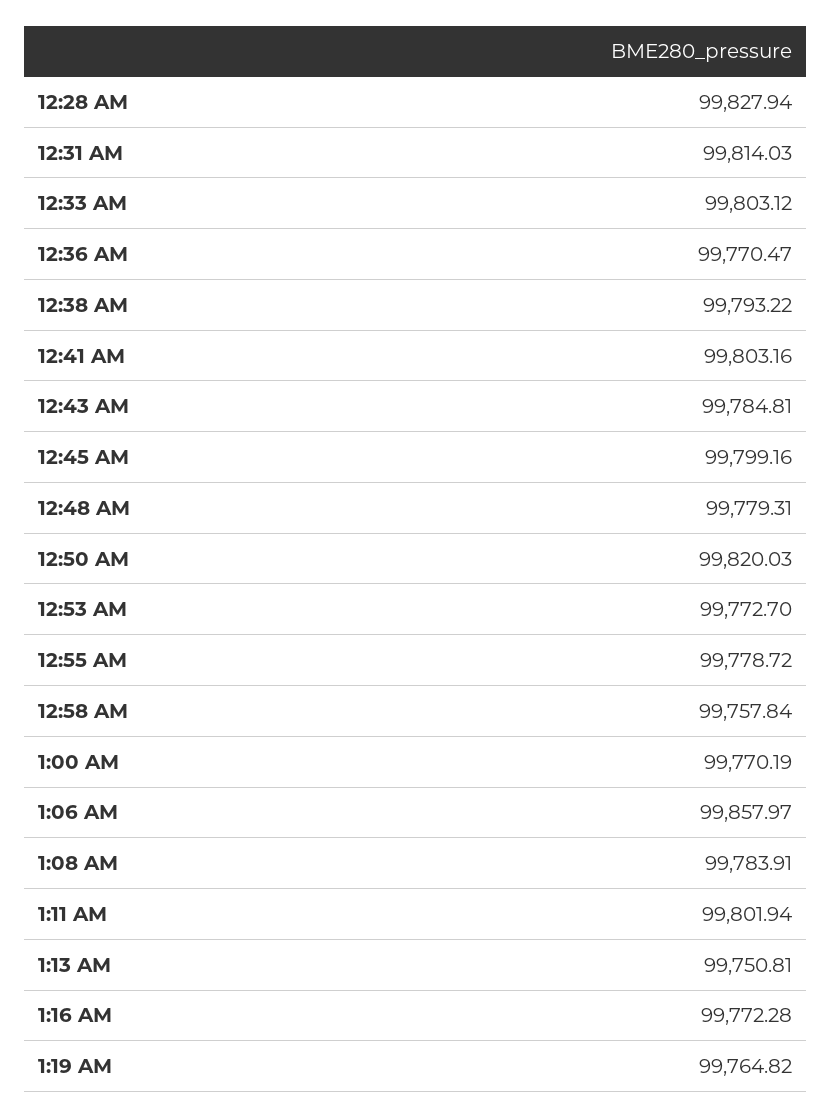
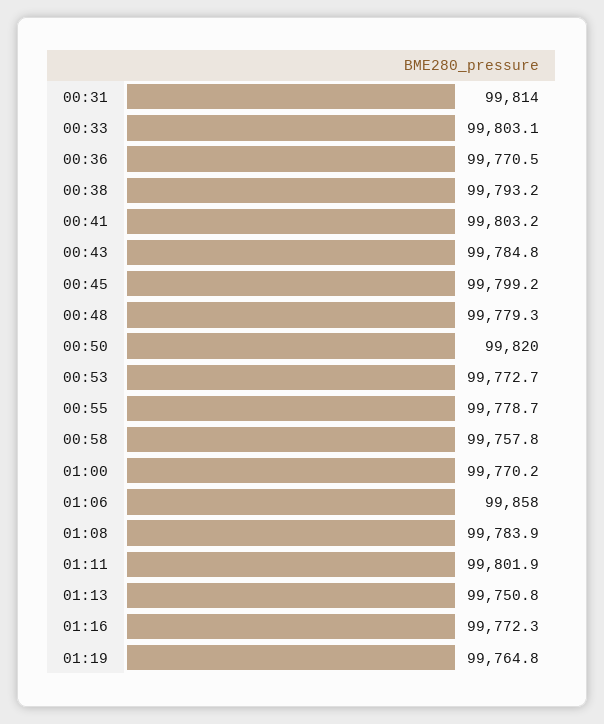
  {
-   "12:28 AM": 99827.94,
    "12:31 AM": 99814.03,
    "12:33 AM": 99803.12,
    "12:36 AM": 99770.47,
    "12:38 AM": 99793.22,
    "12:41 AM": 99803.16,
    "12:43 AM": 99784.81,
    "12:45 AM": 99799.16,
    "12:48 AM": 99779.31,
    "12:50 AM": 99820.03,
    "12:53 AM": 99772.7,
    "12:55 AM": 99778.72,
    "12:58 AM": 99757.84,
    "1:00 AM": 99770.19,
    "1:06 AM": 99857.97,
    "1:08 AM": 99783.91,
    "1:11 AM": 99801.94,
    "1:13 AM": 99750.81,
    "1:16 AM": 99772.28,
    "1:19 AM": 99764.82
  }

